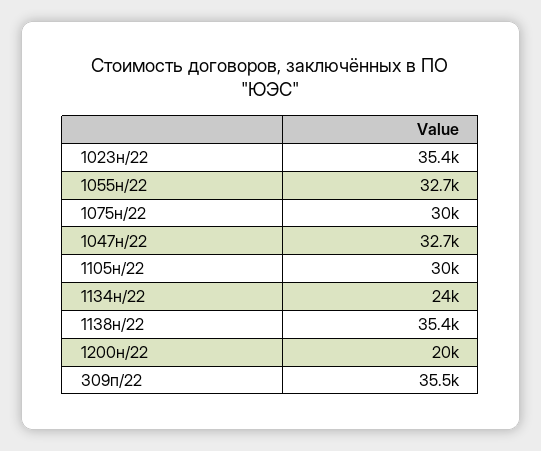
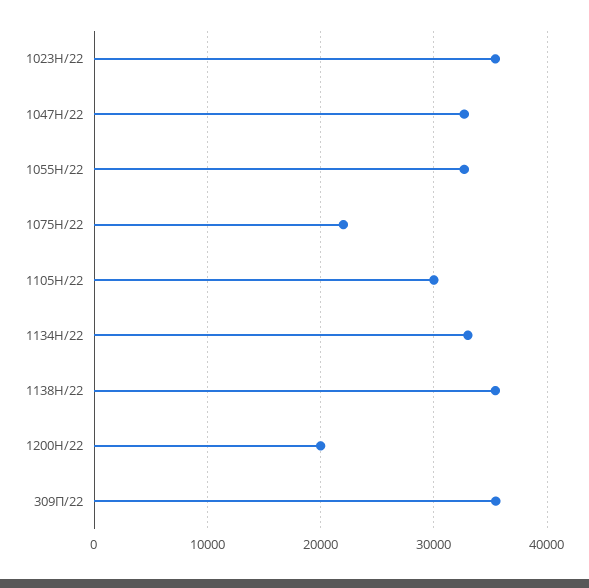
  {
    "1023н/22": 35400,
    "1055н/22": 32700,
-   "1075н/22": 30000,
+   "1075н/22": 22000,
    "1047н/22": 32700,
    "1105н/22": 30000,
-   "1134н/22": 24000,
+   "1134н/22": 33000,
    "1138н/22": 35400,
    "1200н/22": 20000,
    "309п/22": 35500
  }

